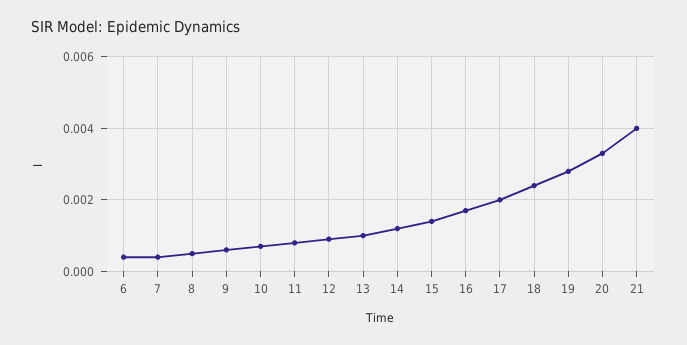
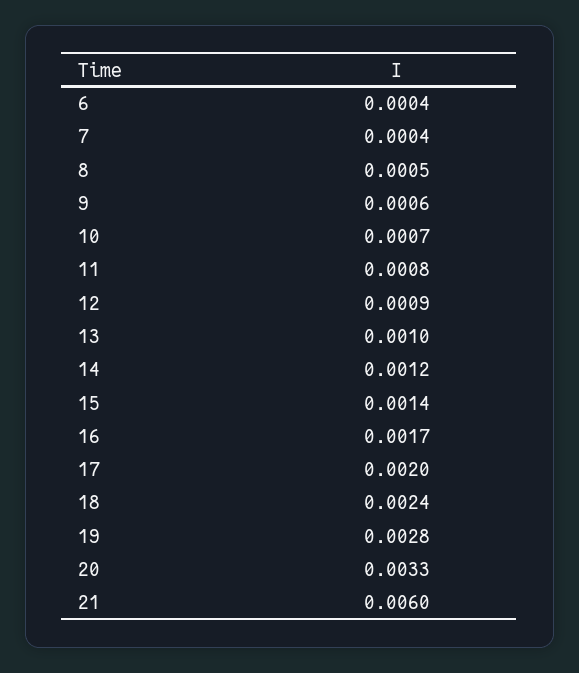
  {
    "6": 0.0004,
    "7": 0.0004,
    "8": 0.0005,
    "9": 0.0006,
    "10": 0.0007,
    "11": 0.0008,
    "12": 0.0009,
    "13": 0.001,
    "14": 0.0012,
    "15": 0.0014,
    "16": 0.0017,
    "17": 0.002,
    "18": 0.0024,
    "19": 0.0028,
    "20": 0.0033,
-   "21": 0.004
+   "21": 0.006
  }

